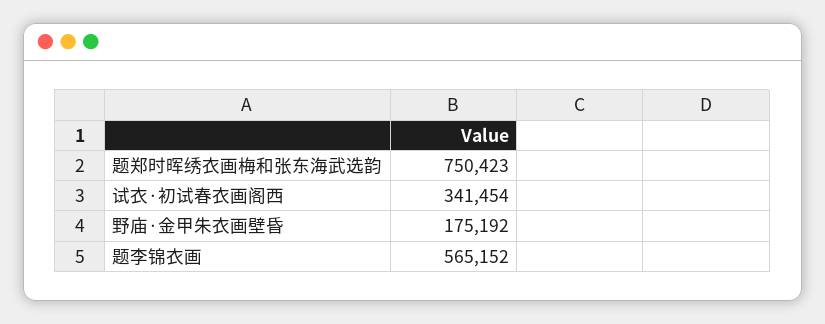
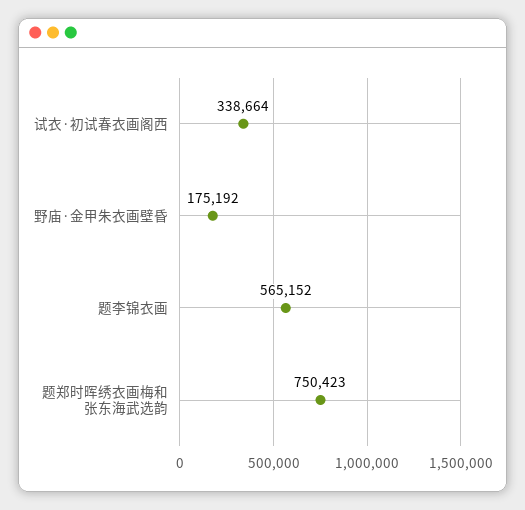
  {
    "题郑时晖绣衣画梅和张东海武选韵": 750423,
-   "试衣·初试春衣画阁西": 341454,
+   "试衣·初试春衣画阁西": 338664,
    "野庙·金甲朱衣画壁昏": 175192,
    "题李锦衣画": 565152
  }

